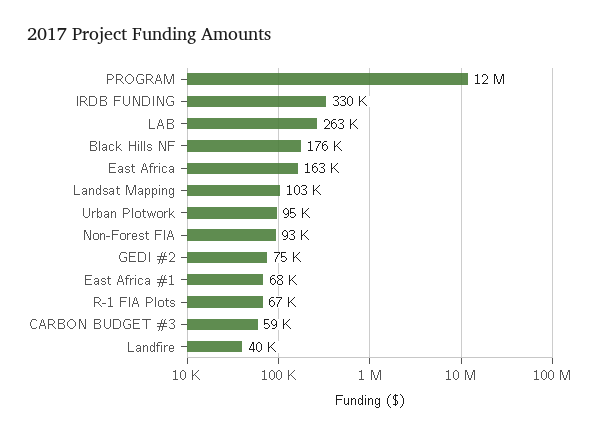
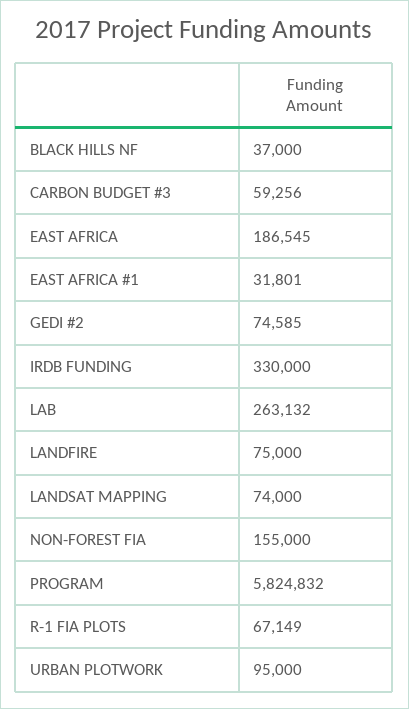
  {
-   "PROGRAM": 12000000,
+   "PROGRAM": 5824832,
    "IRDB FUNDING": 330000,
    "LAB": 263132,
-   "Black Hills NF": 176000,
+   "Black Hills NF": 37000,
-   "East Africa": 163000,
+   "East Africa": 186545,
-   "Landsat Mapping": 103000,
+   "Landsat Mapping": 74000,
    "Urban Plotwork": 95000,
-   "Non-Forest FIA": 93000,
+   "Non-Forest FIA": 155000,
    "GEDI #2": 74585,
-   "East Africa #1": 68000,
+   "East Africa #1": 31801,
    "R-1 FIA Plots": 67149,
    "CARBON BUDGET #3": 59256,
-   "Landfire": 40000
+   "Landfire": 75000
  }

